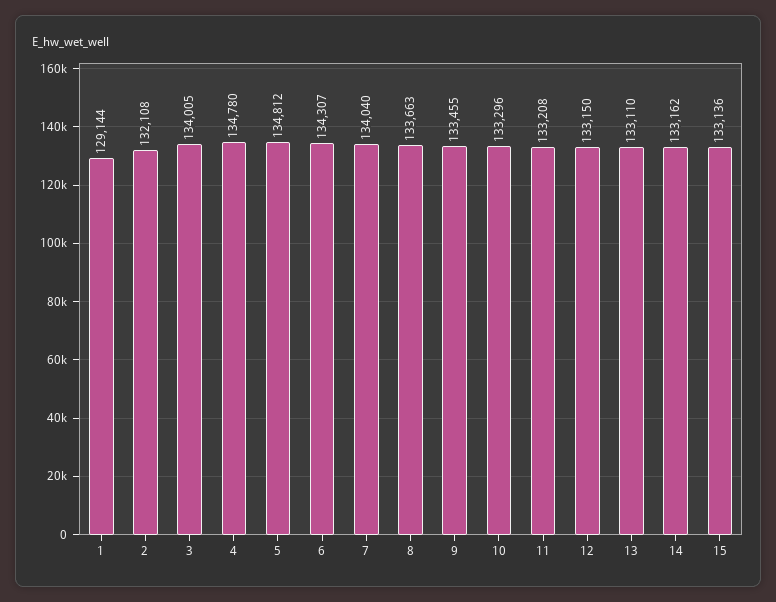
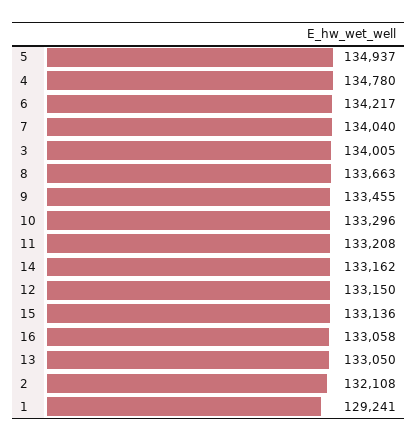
  {
-   "1": 129144,
+   "1": 129241,
    "2": 132108,
    "3": 134005,
    "4": 134780,
-   "5": 134812,
+   "5": 134937,
-   "6": 134307,
+   "6": 134217,
    "7": 134040,
    "8": 133663,
    "9": 133455,
    "10": 133296,
    "11": 133208,
    "12": 133150,
-   "13": 133110,
+   "13": 133050,
    "14": 133162,
-   "15": 133136
+   "15": 133136,
+   "16": 133058
  }

